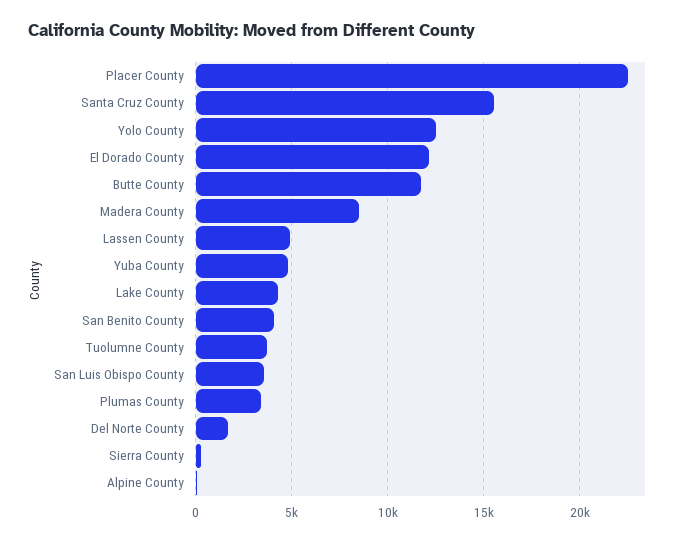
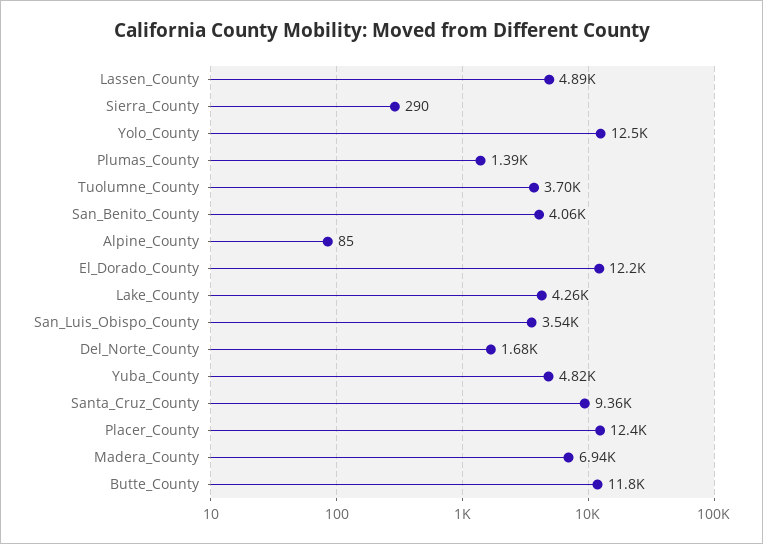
  {
-   "Placer County": 22500,
+   "Placer County": 12400,
-   "Santa Cruz County": 15500,
+   "Santa Cruz County": 9360,
    "Yolo County": 12500,
    "El Dorado County": 12200,
    "Butte County": 11800,
-   "Madera County": 8500,
+   "Madera County": 6940,
    "Lassen County": 4890,
    "Yuba County": 4820,
    "Lake County": 4260,
    "San Benito County": 4060,
    "Tuolumne County": 3700,
    "San Luis Obispo County": 3540,
-   "Plumas County": 3500,
+   "Plumas County": 1390,
    "Del Norte County": 1680,
    "Sierra County": 290,
    "Alpine County": 85
  }

